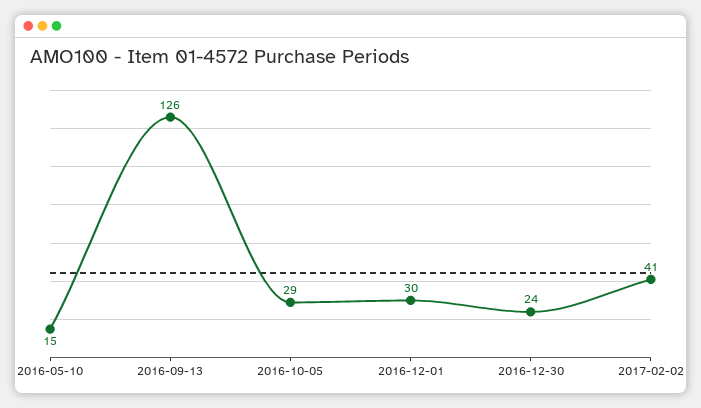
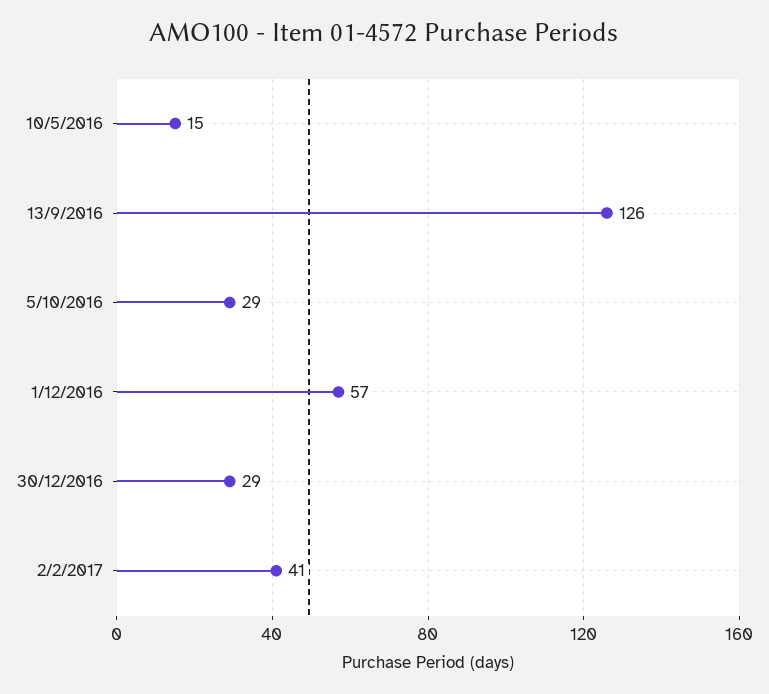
  {
    "2016-05-10": 15,
    "2016-09-13": 126,
    "2016-10-05": 29,
-   "2016-12-01": 30,
+   "2016-12-01": 57,
-   "2016-12-30": 24,
+   "2016-12-30": 29,
    "2017-02-02": 41
  }

